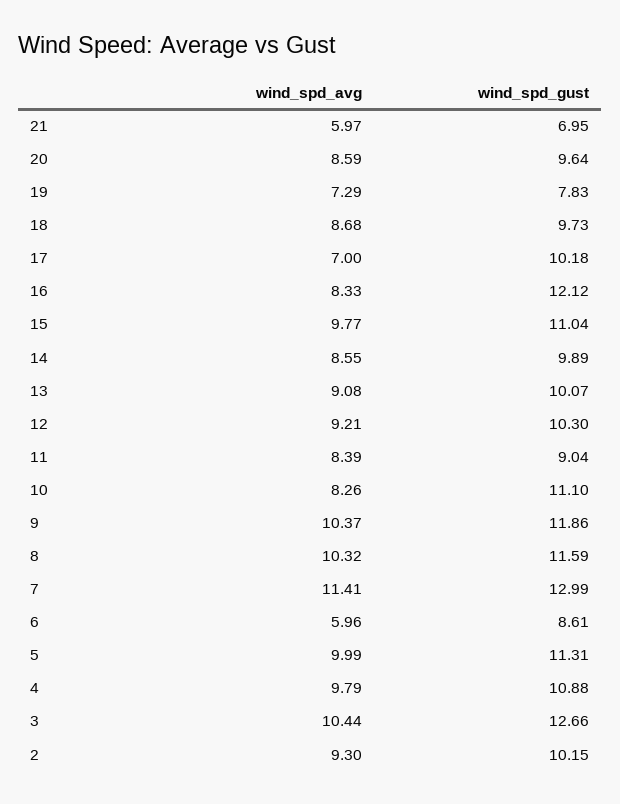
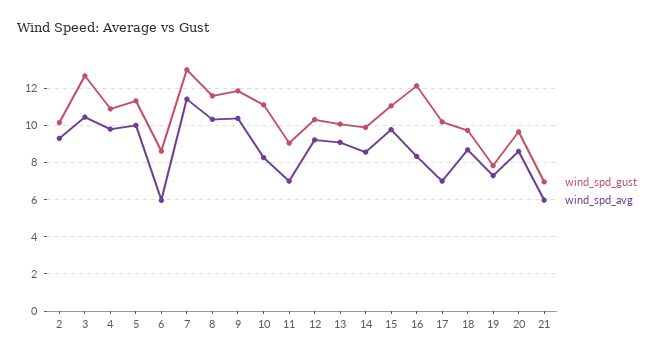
  {
    "wind_spd_avg": {
      "21": 5.97,
      "20": 8.59,
      "19": 7.29,
      "18": 8.68,
      "17": 7,
      "16": 8.33,
      "15": 9.77,
      "14": 8.55,
      "13": 9.08,
      "12": 9.21,
-     "11": 8.39,
+     "11": 7,
      "10": 8.26,
      "9": 10.37,
      "8": 10.32,
      "7": 11.41,
      "6": 5.96,
      "5": 9.99,
      "4": 9.79,
      "3": 10.44,
      "2": 9.3
    },
    "wind_spd_gust": {
      "21": 6.95,
      "20": 9.64,
      "19": 7.83,
      "18": 9.73,
      "17": 10.18,
      "16": 12.12,
      "15": 11.04,
      "14": 9.89,
      "13": 10.07,
      "12": 10.3,
      "11": 9.04,
      "10": 11.1,
      "9": 11.86,
      "8": 11.59,
      "7": 12.99,
      "6": 8.61,
      "5": 11.31,
      "4": 10.88,
      "3": 12.66,
      "2": 10.15
    }
  }

